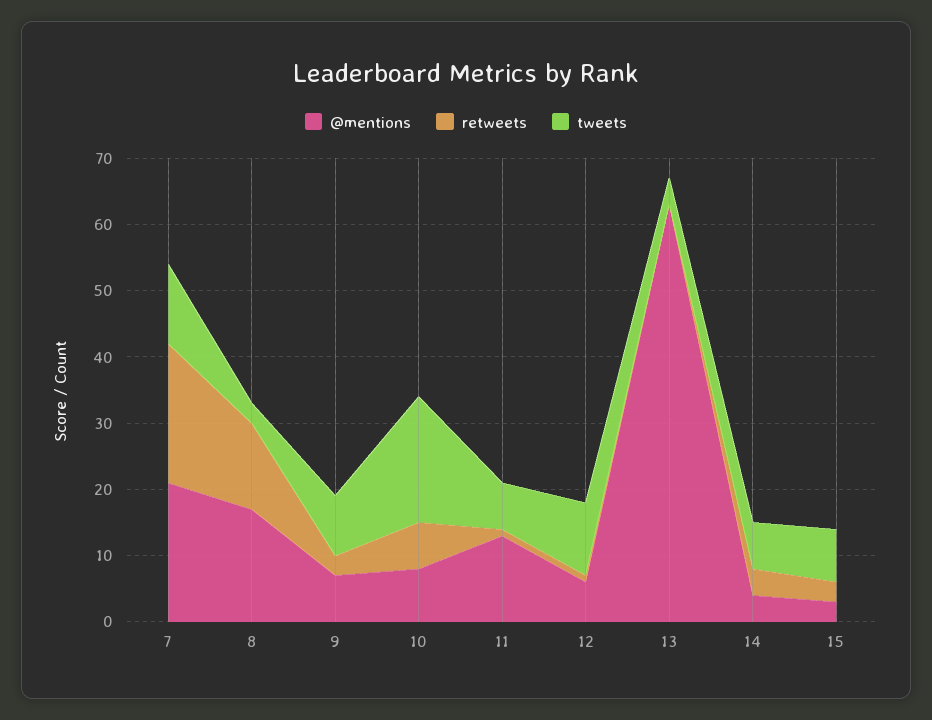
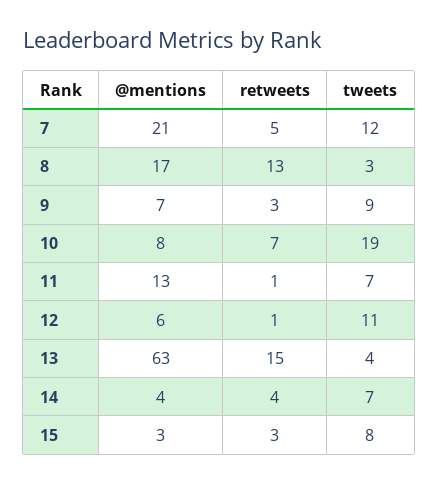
  {
    "@mentions": {
      "7": 21,
      "8": 17,
      "9": 7,
      "10": 8,
      "11": 13,
      "12": 6,
      "13": 63,
      "14": 4,
      "15": 3
    },
    "retweets": {
-     "7": 20,
+     "7": 5,
      "8": 13,
      "9": 3,
      "10": 7,
      "11": 1,
      "12": 1,
-     "13": 0,
+     "13": 15,
      "14": 4,
      "15": 3
    },
    "tweets": {
      "7": 12,
      "8": 3,
      "9": 9,
      "10": 19,
      "11": 7,
      "12": 11,
      "13": 4,
      "14": 7,
      "15": 8
    }
  }

